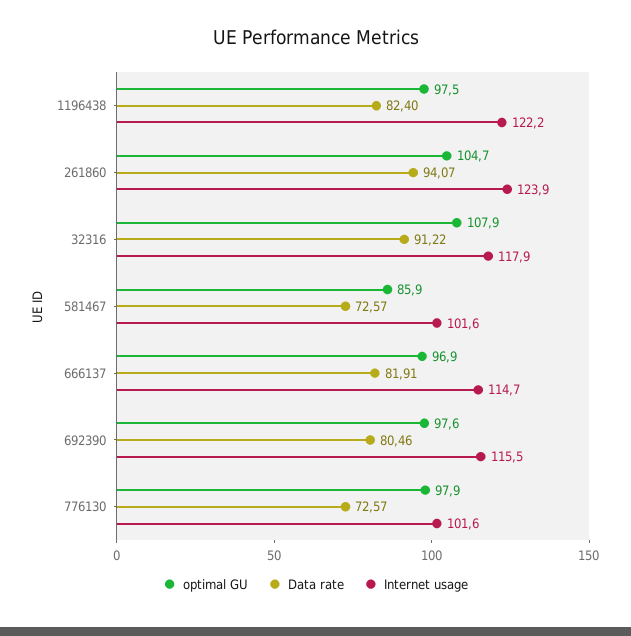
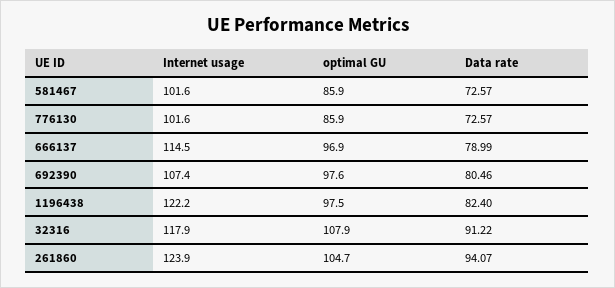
  {
    "optimal GU": {
      "1196438": 97.5,
      "261860": 104.7,
      "32316": 107.9,
      "581467": 85.9,
      "666137": 96.9,
      "692390": 97.6,
-     "776130": 97.9
+     "776130": 85.9
    },
    "Data rate": {
      "1196438": 82.4,
      "261860": 94.07,
      "32316": 91.22,
      "581467": 72.57,
-     "666137": 81.91,
+     "666137": 78.99,
      "692390": 80.46,
      "776130": 72.57
    },
    "Internet usage": {
      "1196438": 122.2,
      "261860": 123.9,
      "32316": 117.9,
      "581467": 101.6,
-     "666137": 114.7,
+     "666137": 114.5,
-     "692390": 115.5,
+     "692390": 107.4,
      "776130": 101.6
    }
  }

